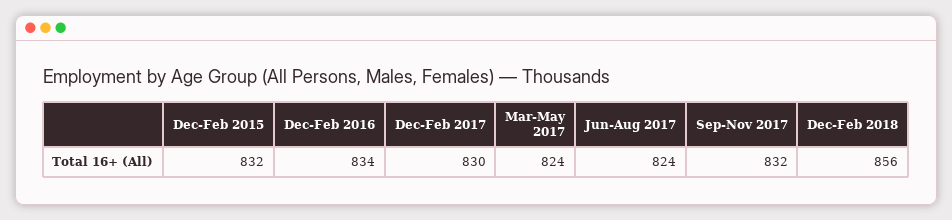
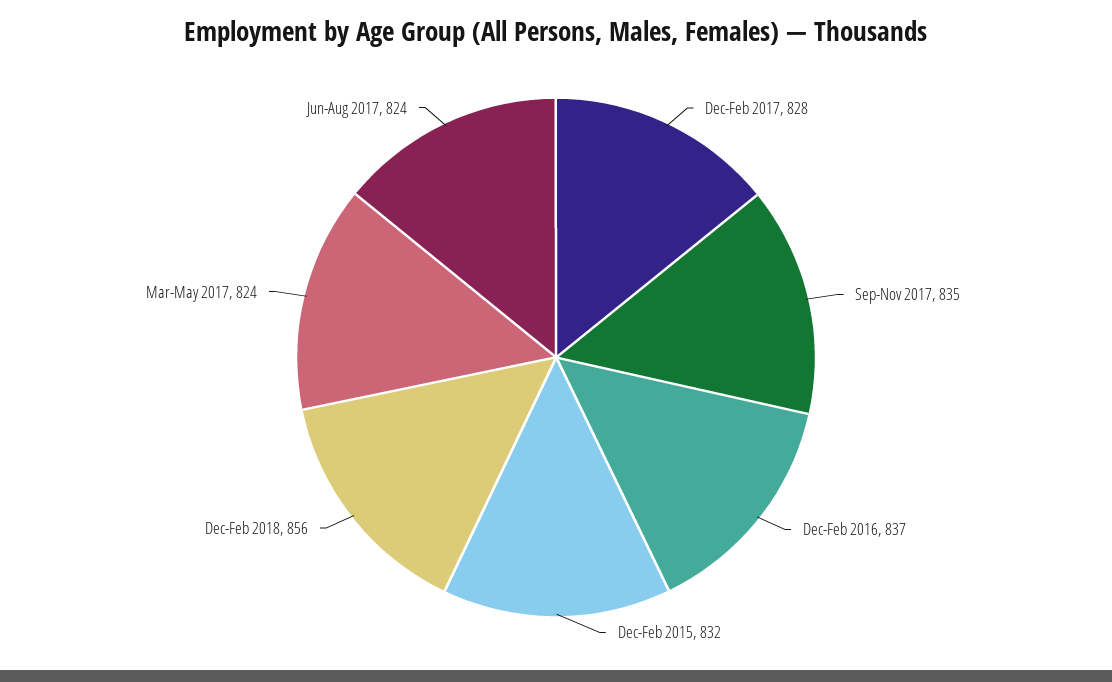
  {
    "Dec-Feb 2015": 832,
-   "Dec-Feb 2016": 834,
+   "Dec-Feb 2016": 837,
-   "Dec-Feb 2017": 830,
+   "Dec-Feb 2017": 828,
    "Mar-May 2017": 824,
    "Jun-Aug 2017": 824,
-   "Sep-Nov 2017": 832,
+   "Sep-Nov 2017": 835,
    "Dec-Feb 2018": 856
  }

